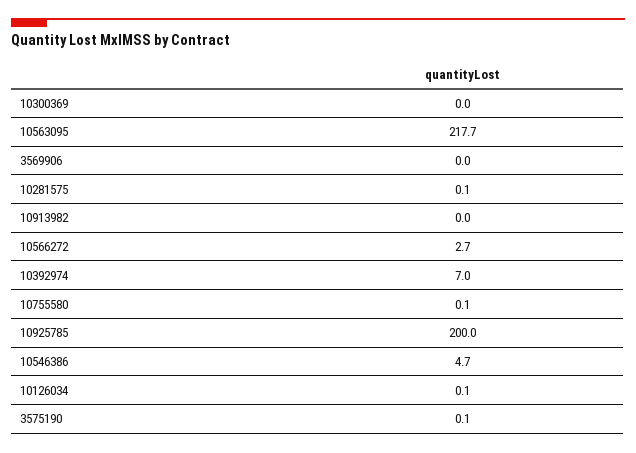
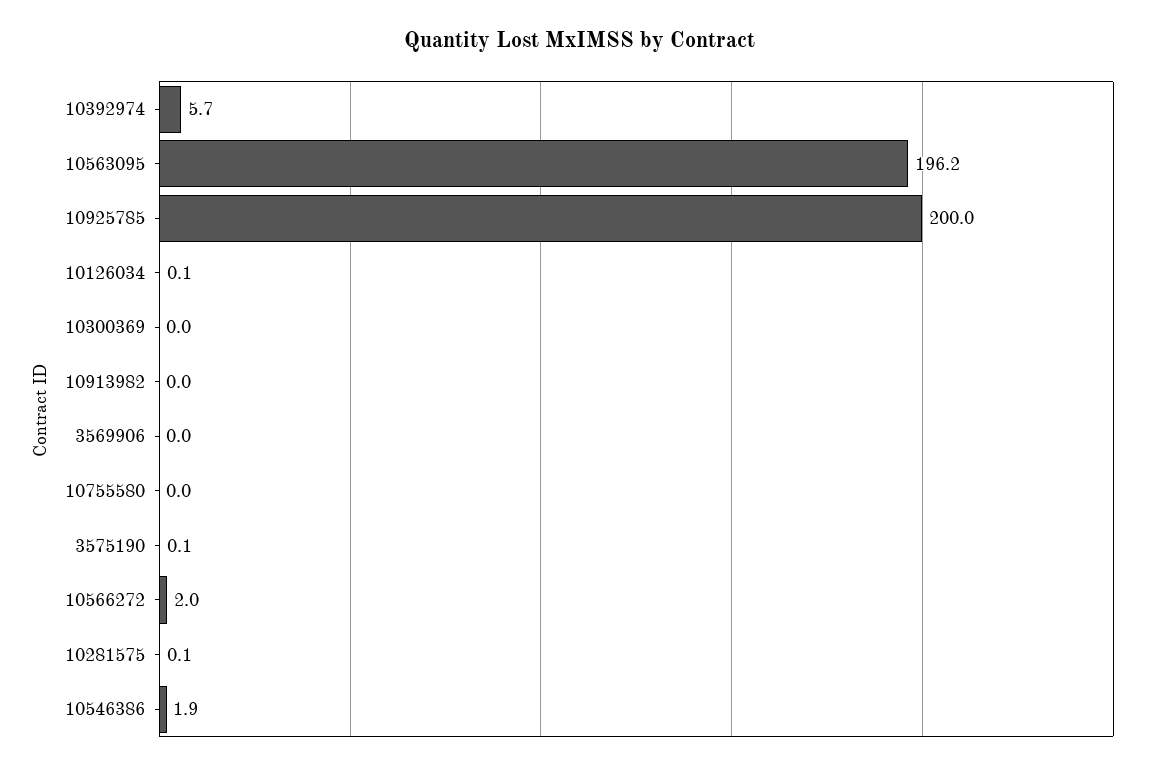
  {
    "10300369": 0,
-   "10563095": 217.7,
+   "10563095": 196.2,
    "3569906": 0,
    "10281575": 0.1,
    "10913982": 0,
-   "10566272": 2.7,
+   "10566272": 2,
-   "10392974": 7,
+   "10392974": 5.7,
-   "10755580": 0.1,
+   "10755580": 0,
    "10925785": 200,
-   "10546386": 4.7,
+   "10546386": 1.9,
    "10126034": 0.1,
    "3575190": 0.1
  }

